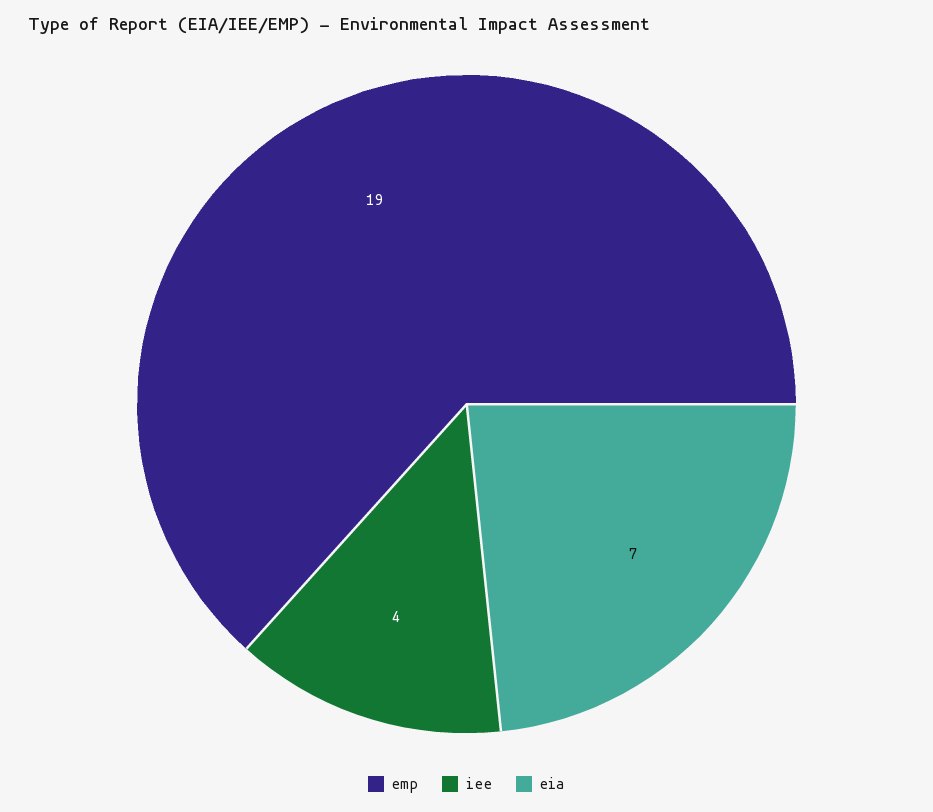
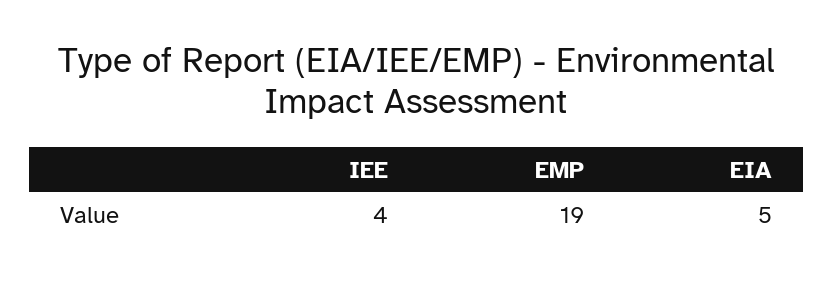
  {
    "emp": 19,
    "iee": 4,
-   "eia": 7
+   "eia": 5
  }

